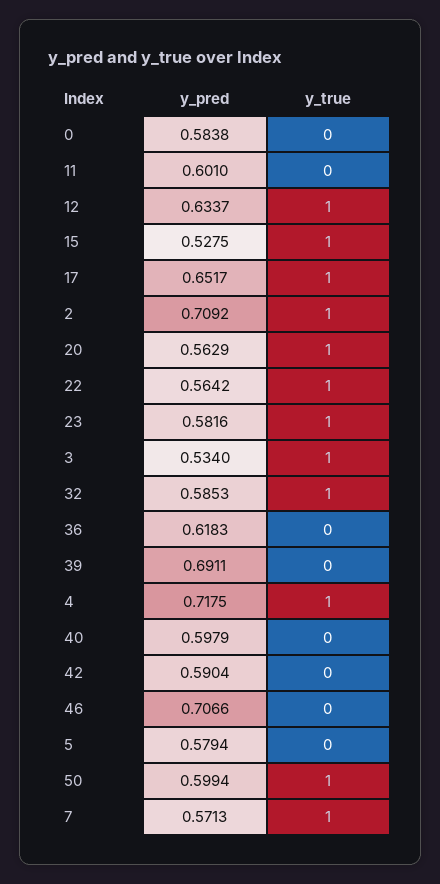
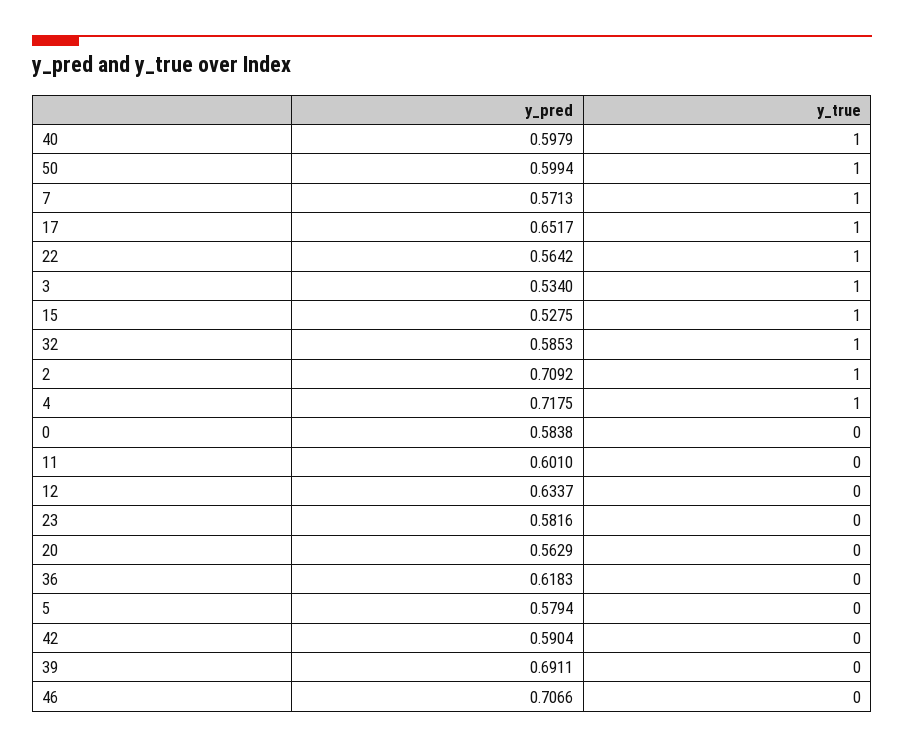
  {
    "y_pred": {
      "0": 0.5838,
      "11": 0.601,
      "12": 0.6337,
      "15": 0.5275,
      "17": 0.6517,
      "2": 0.7092,
      "20": 0.5629,
      "22": 0.5642,
      "23": 0.5816,
      "3": 0.534,
      "32": 0.5853,
      "36": 0.6183,
      "39": 0.6911,
      "4": 0.7175,
      "40": 0.5979,
      "42": 0.5904,
      "46": 0.7066,
      "5": 0.5794,
      "50": 0.5994,
      "7": 0.5713
    },
    "y_true": {
      "0": 0,
      "11": 0,
-     "12": 1,
+     "12": 0,
      "15": 1,
      "17": 1,
      "2": 1,
-     "20": 1,
+     "20": 0,
      "22": 1,
-     "23": 1,
+     "23": 0,
      "3": 1,
      "32": 1,
      "36": 0,
      "39": 0,
      "4": 1,
-     "40": 0,
+     "40": 1,
      "42": 0,
      "46": 0,
      "5": 0,
      "50": 1,
      "7": 1
    }
  }

